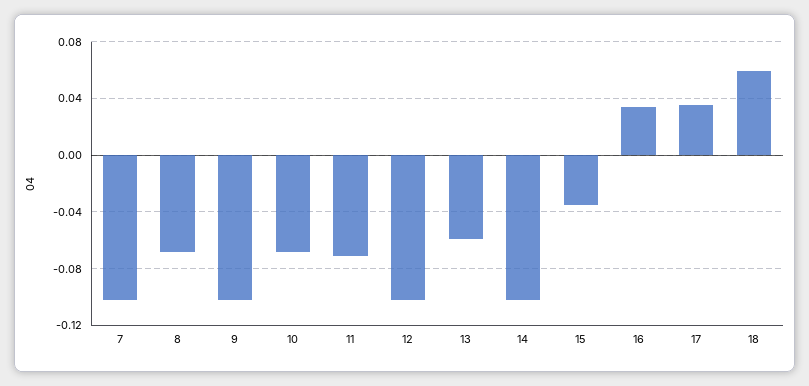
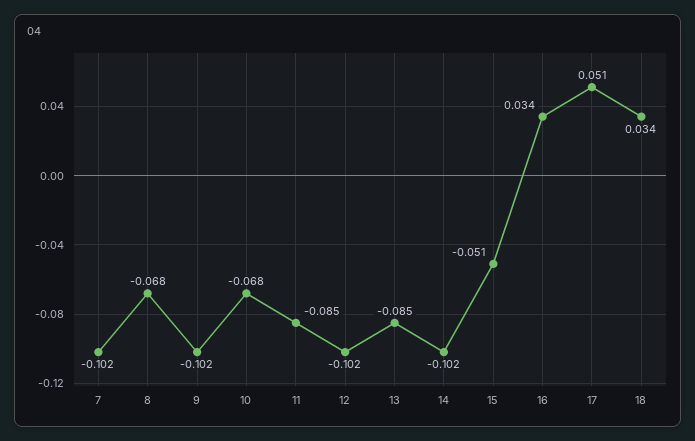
  {
    "7": -0.102,
    "8": -0.068,
    "9": -0.102,
    "10": -0.068,
-   "11": -0.07,
+   "11": -0.085,
    "12": -0.102,
-   "13": -0.06,
+   "13": -0.085,
    "14": -0.102,
-   "15": -0.035,
+   "15": -0.051,
    "16": 0.034,
-   "17": 0.035,
+   "17": 0.051,
-   "18": 0.06
+   "18": 0.034
  }

